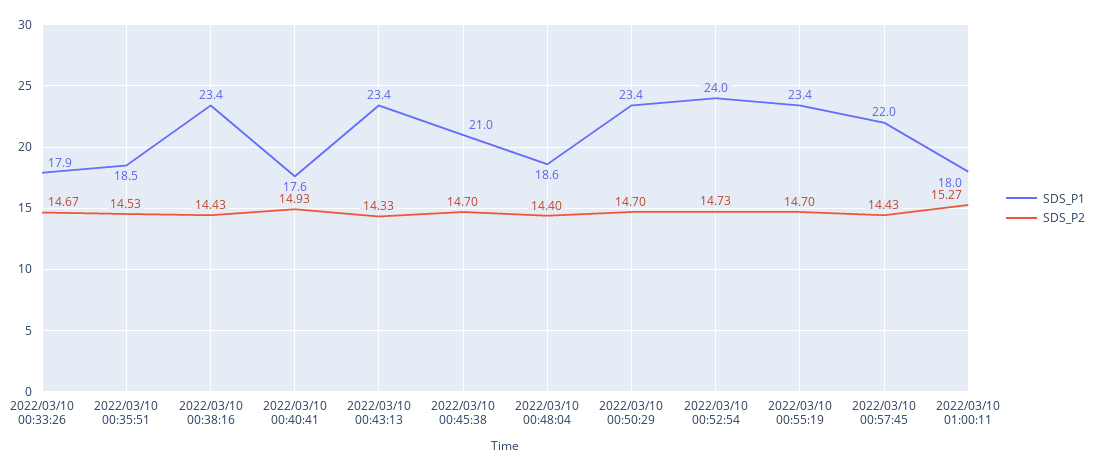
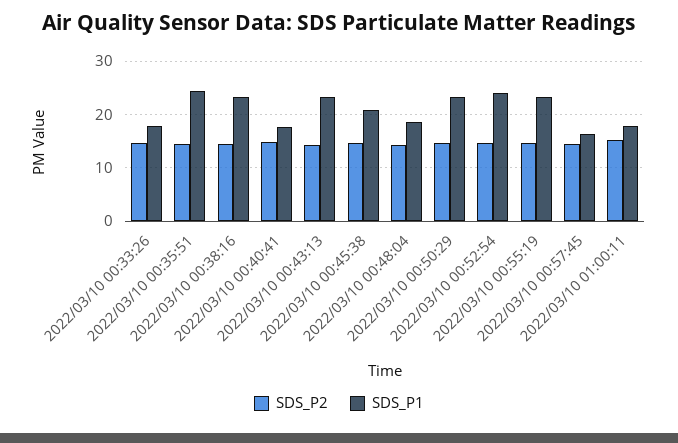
  {
    "SDS_P1": {
      "2022/03/10 00:33:26": 17.9,
-     "2022/03/10 00:35:51": 18.5,
+     "2022/03/10 00:35:51": 24,
      "2022/03/10 00:38:16": 23.4,
      "2022/03/10 00:40:41": 17.6,
      "2022/03/10 00:43:13": 23.4,
      "2022/03/10 00:45:38": 21,
      "2022/03/10 00:48:04": 18.6,
      "2022/03/10 00:50:29": 23.4,
      "2022/03/10 00:52:54": 24,
      "2022/03/10 00:55:19": 23.4,
-     "2022/03/10 00:57:45": 22,
+     "2022/03/10 00:57:45": 16,
      "2022/03/10 01:00:11": 18
    },
    "SDS_P2": {
      "2022/03/10 00:33:26": 14.67,
      "2022/03/10 00:35:51": 14.53,
      "2022/03/10 00:38:16": 14.43,
      "2022/03/10 00:40:41": 14.93,
      "2022/03/10 00:43:13": 14.33,
      "2022/03/10 00:45:38": 14.7,
      "2022/03/10 00:48:04": 14.4,
      "2022/03/10 00:50:29": 14.7,
      "2022/03/10 00:52:54": 14.73,
      "2022/03/10 00:55:19": 14.7,
      "2022/03/10 00:57:45": 14.43,
      "2022/03/10 01:00:11": 15.27
    }
  }

